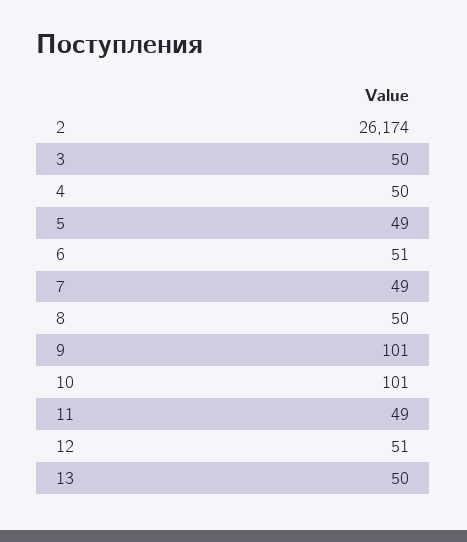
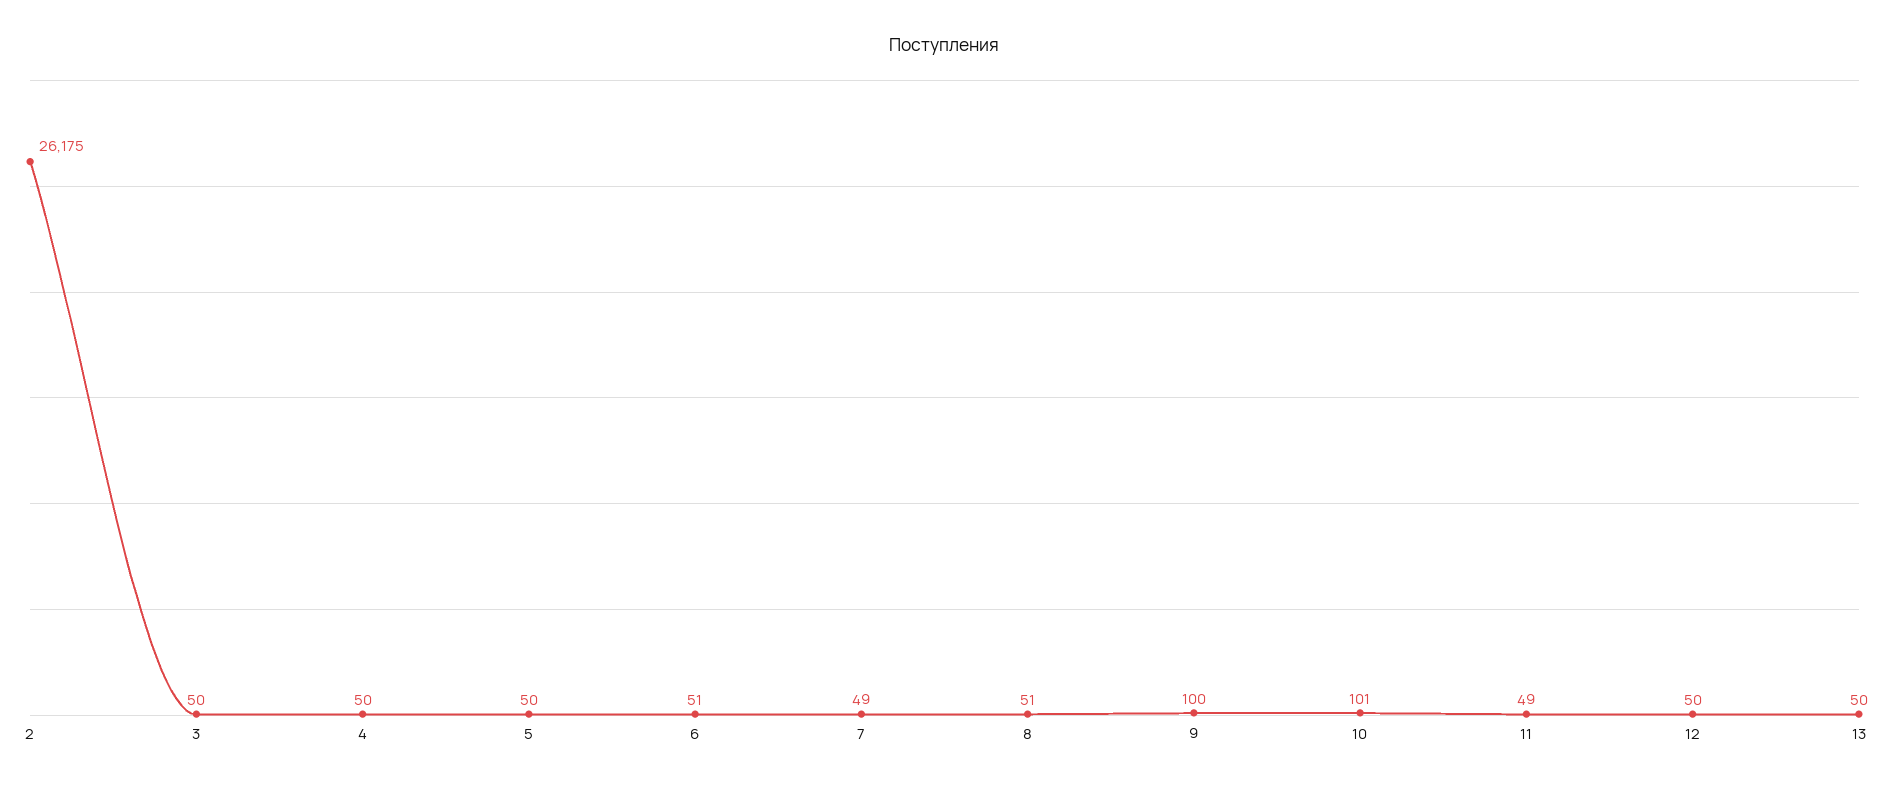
  {
-   "2": 26174,
+   "2": 26175,
    "3": 50,
    "4": 50,
-   "5": 49,
+   "5": 50,
    "6": 51,
    "7": 49,
-   "8": 50,
+   "8": 51,
-   "9": 101,
+   "9": 100,
    "10": 101,
    "11": 49,
-   "12": 51,
+   "12": 50,
    "13": 50
  }

